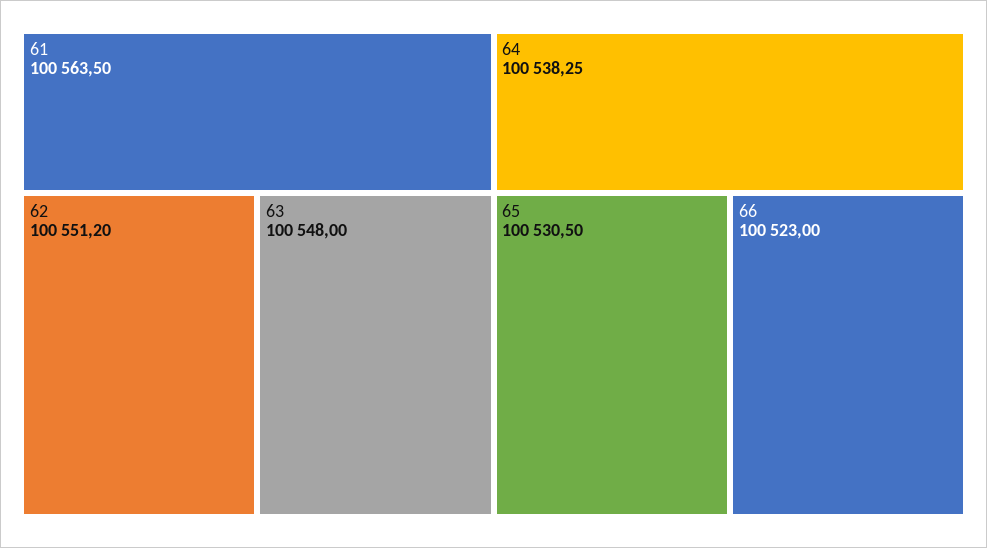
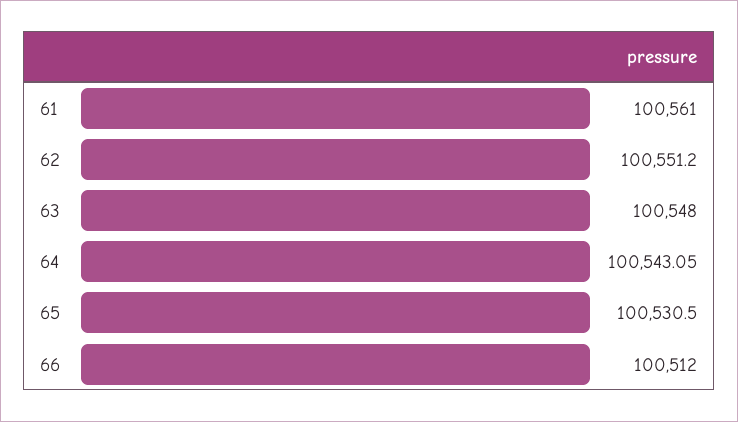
  {
-   "61": 100563.5,
+   "61": 100561,
    "62": 100551.2,
    "63": 100548,
-   "64": 100538.25,
+   "64": 100543.05,
    "65": 100530.5,
-   "66": 100523
+   "66": 100512
  }

